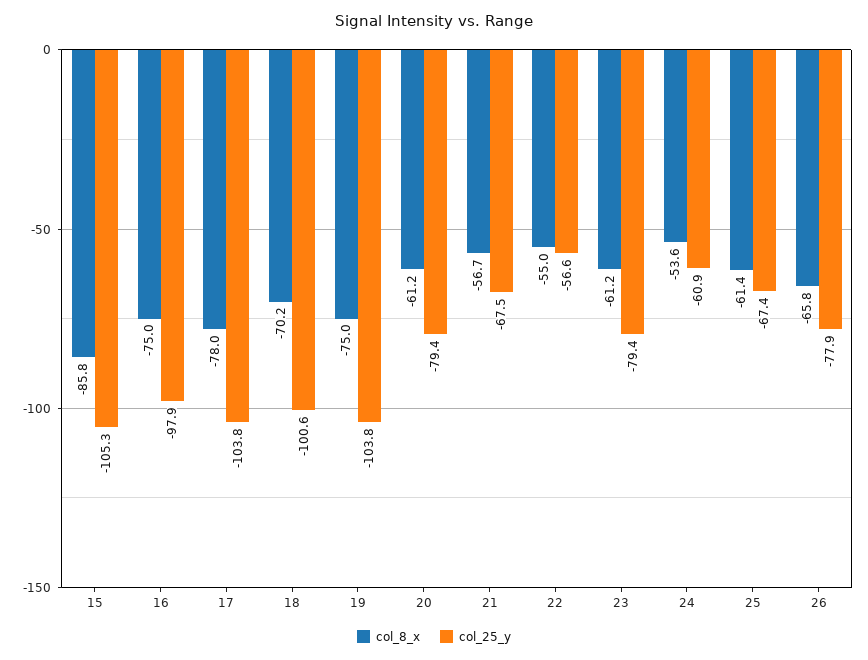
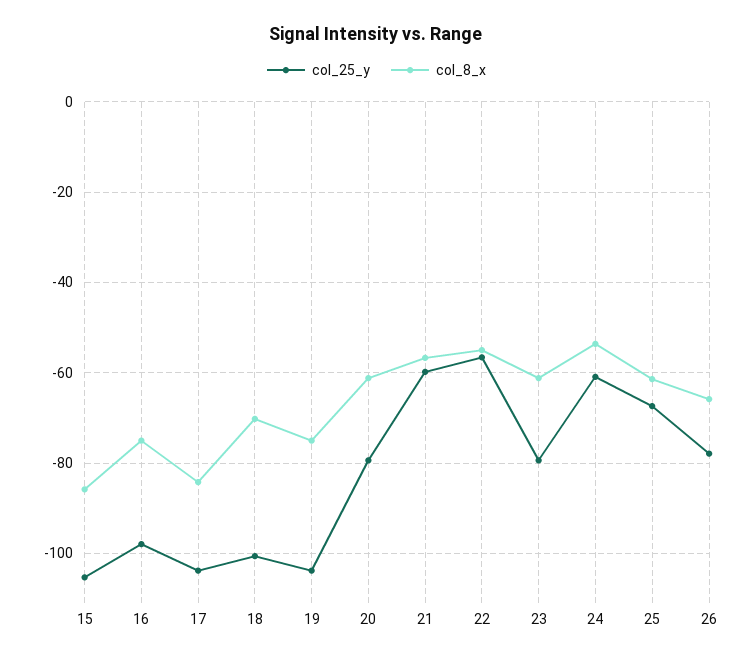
  {
    "col_8_x": {
      "15": -85.8,
      "16": -75,
-     "17": -78,
+     "17": -84,
      "18": -70.2,
      "19": -75,
      "20": -61.2,
      "21": -56.7,
      "22": -55,
      "23": -61.2,
      "24": -53.6,
      "25": -61.4,
      "26": -65.8
    },
    "col_25_y": {
      "15": -105.3,
      "16": -97.9,
      "17": -103.8,
      "18": -100.6,
      "19": -103.8,
      "20": -79.4,
-     "21": -67.5,
+     "21": -60,
      "22": -56.6,
      "23": -79.4,
      "24": -60.9,
      "25": -67.4,
      "26": -77.9
    }
  }

